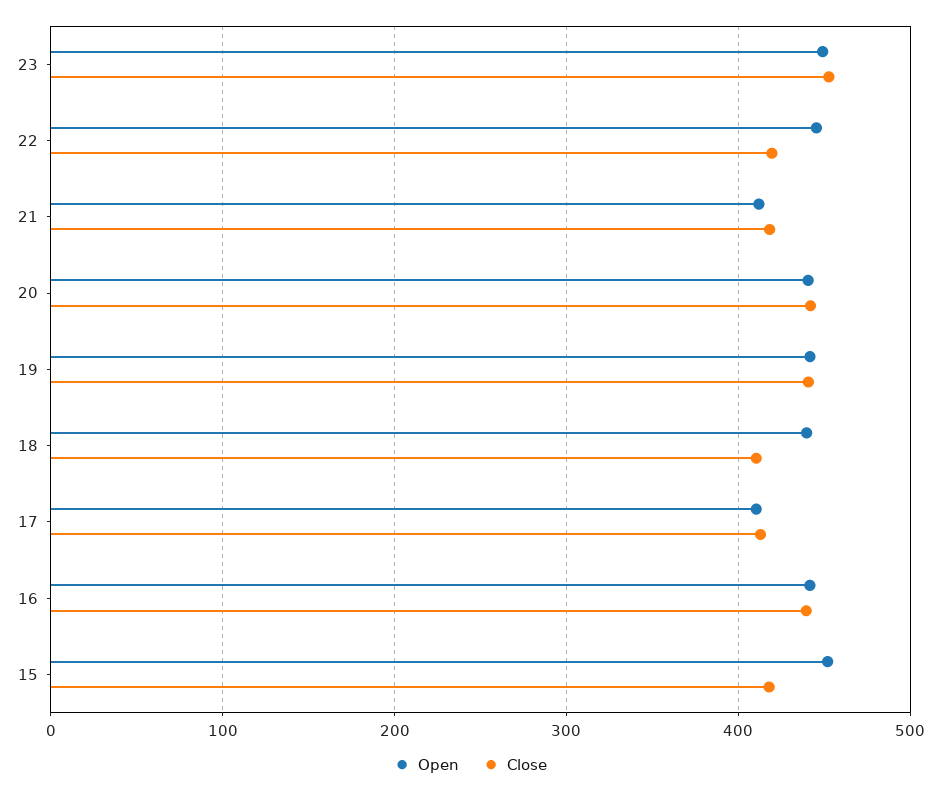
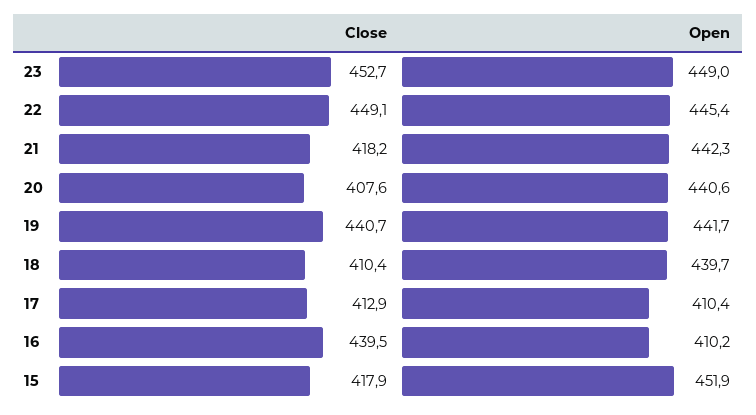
  {
    "Open": {
      "23": 449,
      "22": 445.4,
-     "21": 410,
+     "21": 442.3,
      "20": 440.6,
      "19": 441.7,
      "18": 439.7,
      "17": 410.4,
-     "16": 440,
+     "16": 410.2,
      "15": 451.9
    },
    "Close": {
      "23": 452.7,
-     "22": 420,
+     "22": 449.1,
      "21": 418.2,
-     "20": 440,
+     "20": 407.6,
      "19": 440.7,
      "18": 410.4,
      "17": 412.9,
      "16": 439.5,
      "15": 417.9
    }
  }

